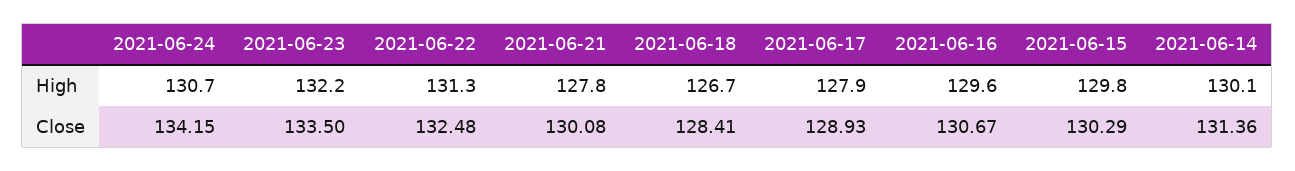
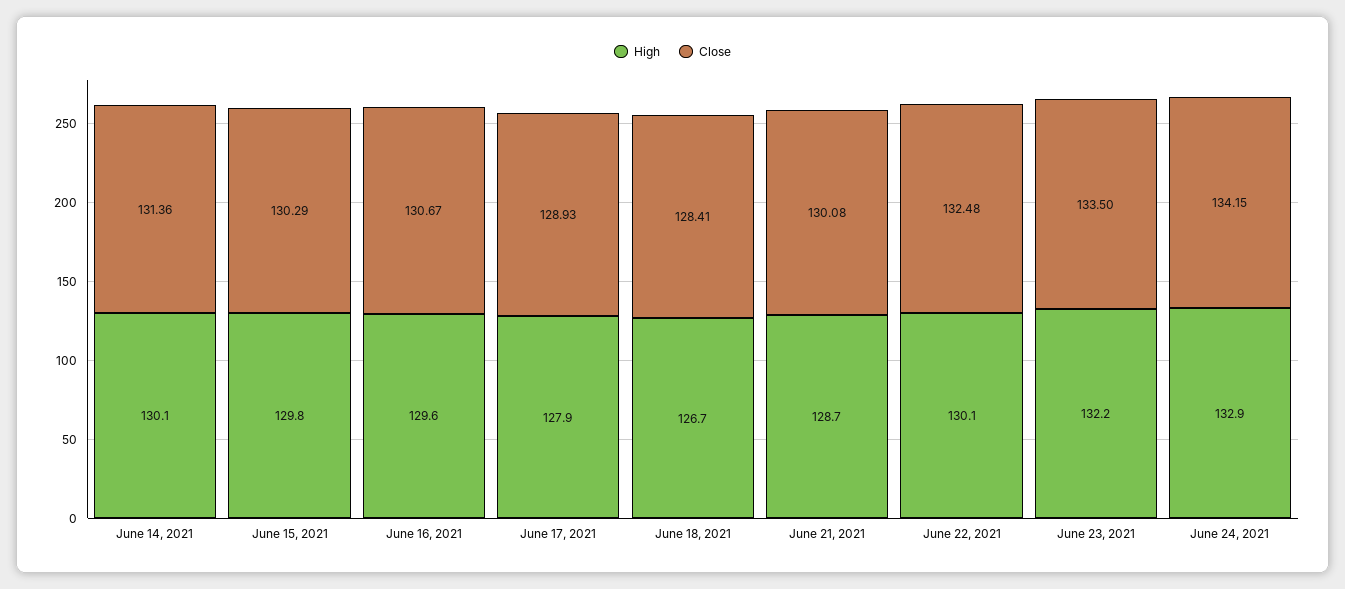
  {
    "High": {
-     "2021-06-24": 130.7,
+     "2021-06-24": 132.9,
      "2021-06-23": 132.2,
-     "2021-06-22": 131.3,
+     "2021-06-22": 130.1,
-     "2021-06-21": 127.8,
+     "2021-06-21": 128.7,
      "2021-06-18": 126.7,
      "2021-06-17": 127.9,
      "2021-06-16": 129.6,
      "2021-06-15": 129.8,
      "2021-06-14": 130.1
    },
    "Close": {
      "2021-06-24": 134.15,
      "2021-06-23": 133.5,
      "2021-06-22": 132.48,
      "2021-06-21": 130.08,
      "2021-06-18": 128.41,
      "2021-06-17": 128.93,
      "2021-06-16": 130.67,
      "2021-06-15": 130.29,
      "2021-06-14": 131.36
    }
  }

